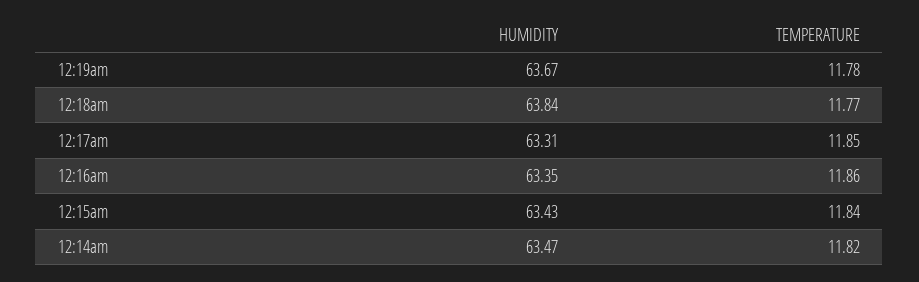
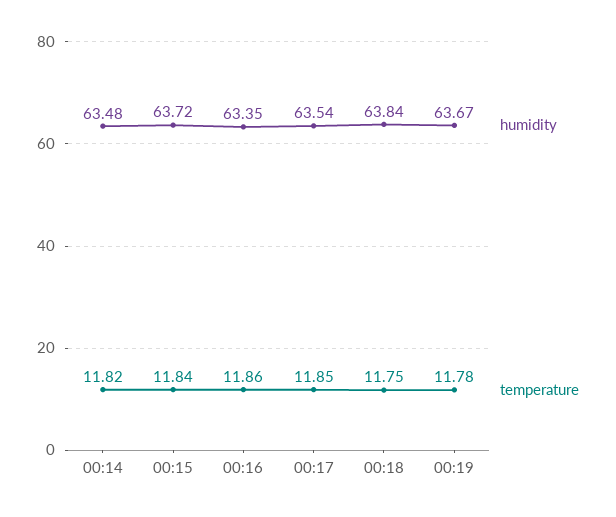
  {
    "HUMIDITY": {
      "12:19am": 63.67,
      "12:18am": 63.84,
-     "12:17am": 63.31,
+     "12:17am": 63.54,
      "12:16am": 63.35,
-     "12:15am": 63.43,
+     "12:15am": 63.72,
-     "12:14am": 63.47
+     "12:14am": 63.48
    },
    "TEMPERATURE": {
      "12:19am": 11.78,
-     "12:18am": 11.77,
+     "12:18am": 11.75,
      "12:17am": 11.85,
      "12:16am": 11.86,
      "12:15am": 11.84,
      "12:14am": 11.82
    }
  }

